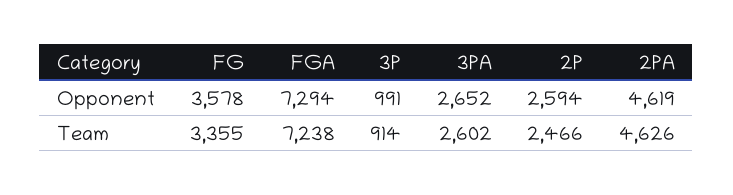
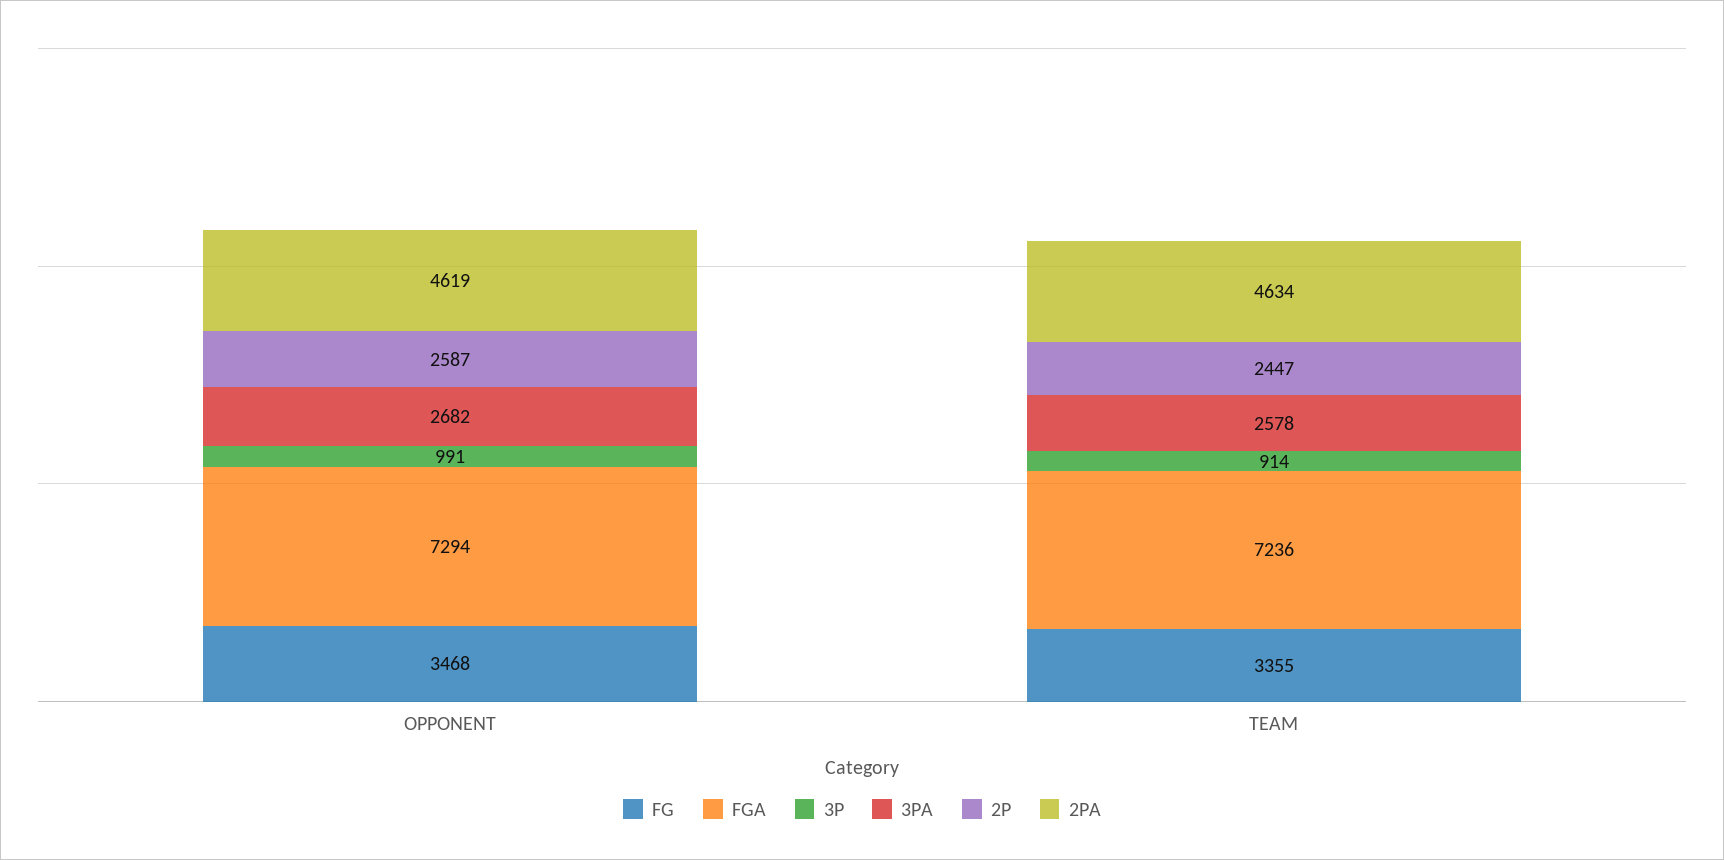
  {
    "FG": {
-     "Opponent": 3578,
+     "Opponent": 3468,
      "Team": 3355
    },
    "FGA": {
      "Opponent": 7294,
-     "Team": 7238
+     "Team": 7236
    },
    "3P": {
      "Opponent": 991,
      "Team": 914
    },
    "3PA": {
-     "Opponent": 2652,
+     "Opponent": 2682,
-     "Team": 2602
+     "Team": 2578
    },
    "2P": {
-     "Opponent": 2594,
+     "Opponent": 2587,
-     "Team": 2466
+     "Team": 2447
    },
    "2PA": {
      "Opponent": 4619,
-     "Team": 4626
+     "Team": 4634
    }
  }

